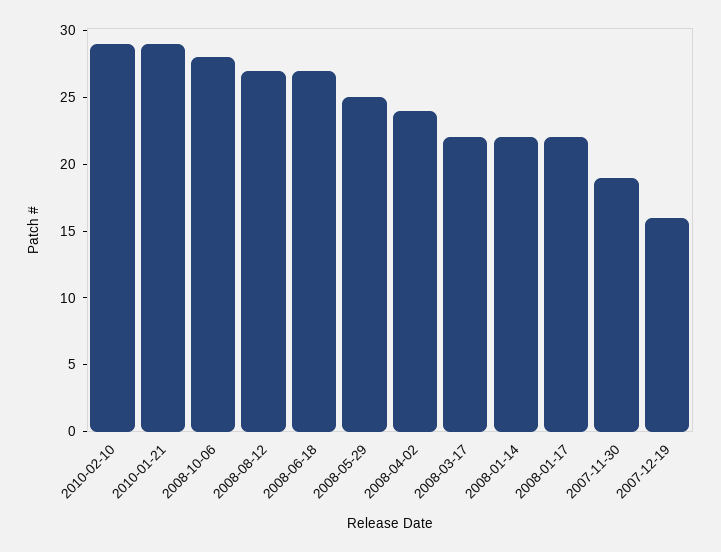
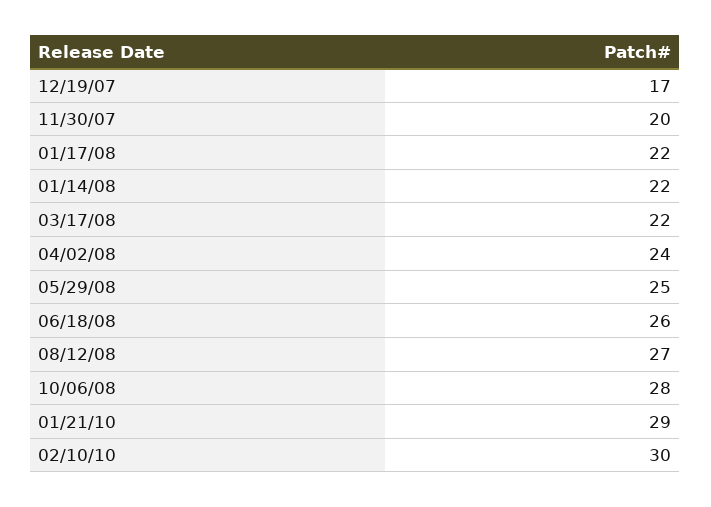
  {
-   "2010-02-10": 29,
+   "2010-02-10": 30,
    "2010-01-21": 29,
    "2008-10-06": 28,
    "2008-08-12": 27,
-   "2008-06-18": 27,
+   "2008-06-18": 26,
    "2008-05-29": 25,
    "2008-04-02": 24,
    "2008-03-17": 22,
    "2008-01-14": 22,
    "2008-01-17": 22,
-   "2007-11-30": 19,
+   "2007-11-30": 20,
-   "2007-12-19": 16
+   "2007-12-19": 17
  }

